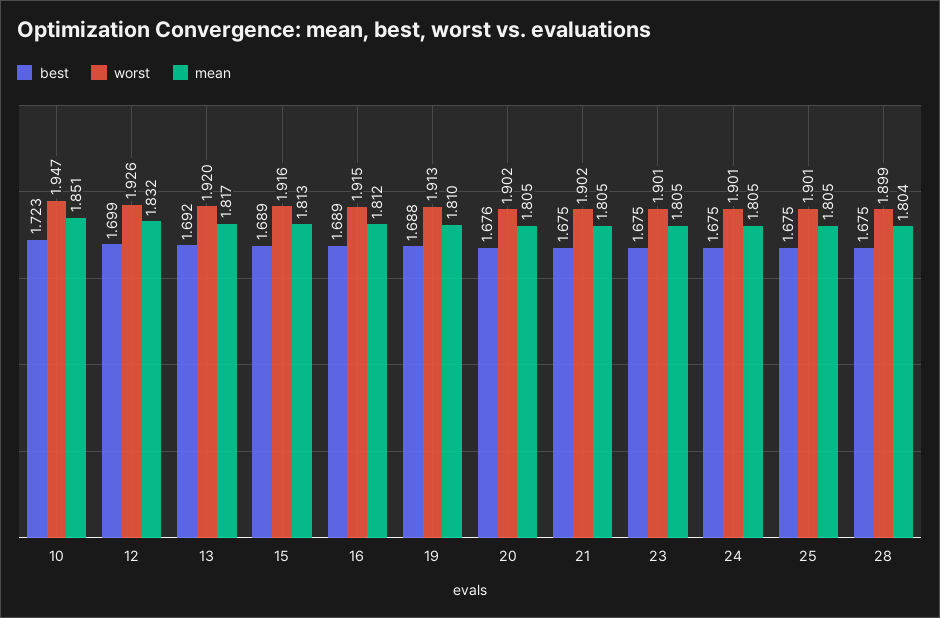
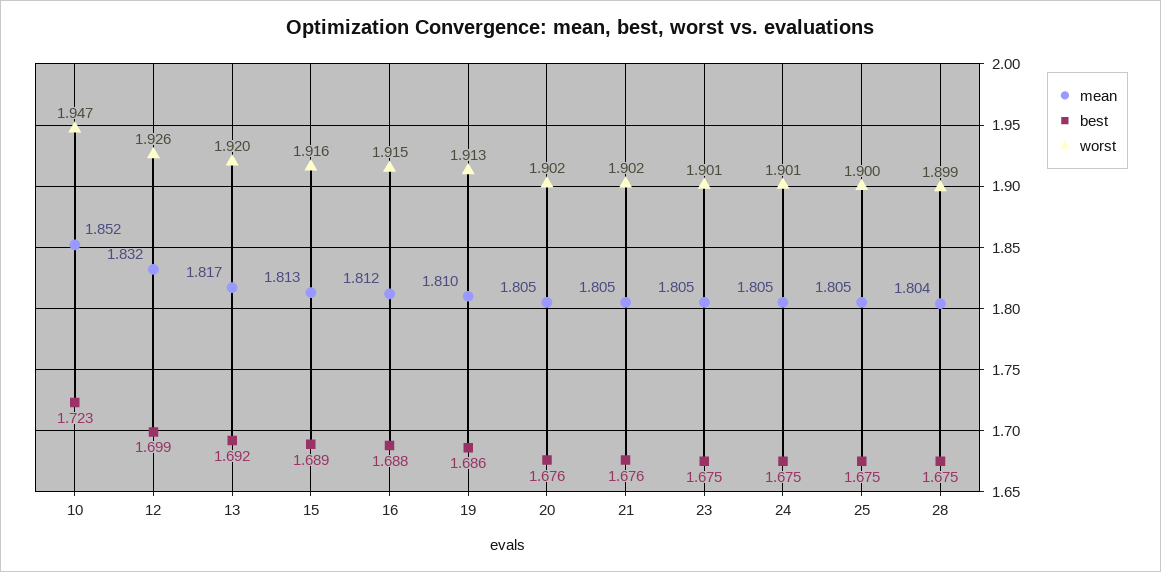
  {
    "best": {
      "10": 1.723,
      "12": 1.699,
      "13": 1.692,
      "15": 1.689,
-     "16": 1.689,
+     "16": 1.688,
-     "19": 1.688,
+     "19": 1.686,
      "20": 1.676,
-     "21": 1.675,
+     "21": 1.676,
      "23": 1.675,
      "24": 1.675,
      "25": 1.675,
      "28": 1.675
    },
    "worst": {
      "10": 1.947,
      "12": 1.926,
      "13": 1.92,
      "15": 1.916,
      "16": 1.915,
      "19": 1.913,
      "20": 1.902,
      "21": 1.902,
      "23": 1.901,
      "24": 1.901,
-     "25": 1.901,
+     "25": 1.9,
      "28": 1.899
    },
    "mean": {
-     "10": 1.851,
+     "10": 1.852,
      "12": 1.832,
      "13": 1.817,
      "15": 1.813,
      "16": 1.812,
      "19": 1.81,
      "20": 1.805,
      "21": 1.805,
      "23": 1.805,
      "24": 1.805,
      "25": 1.805,
      "28": 1.804
    }
  }

